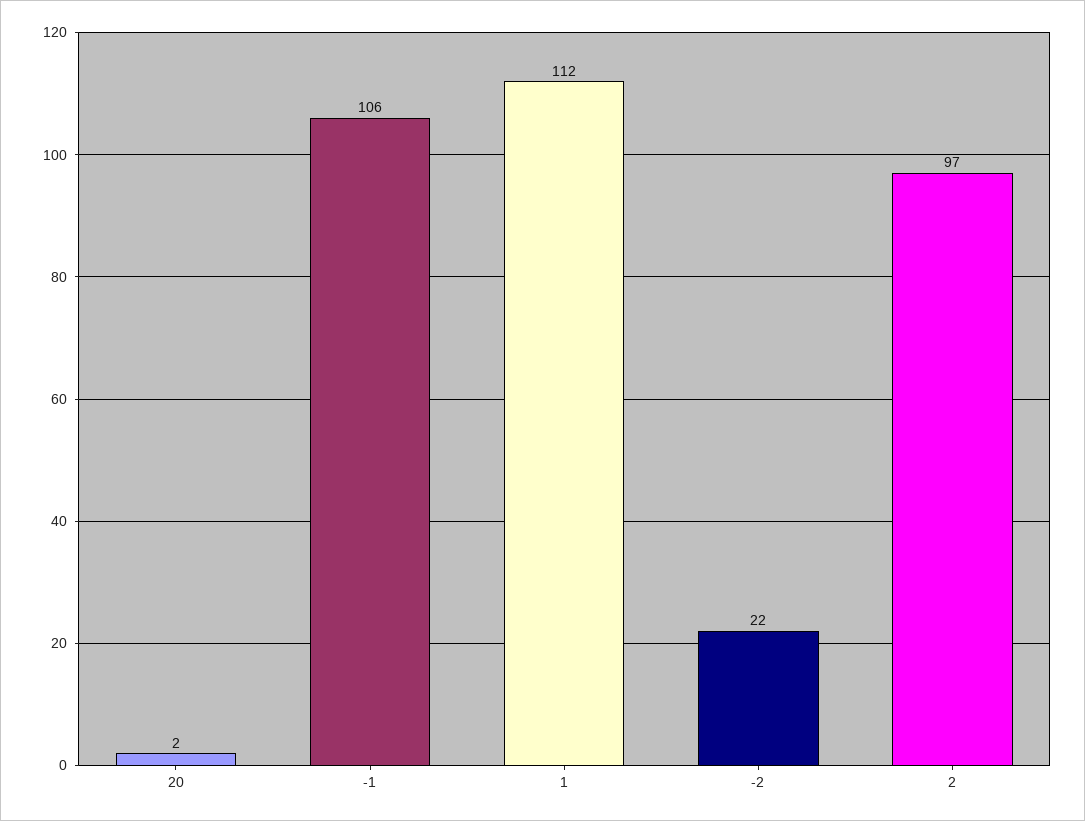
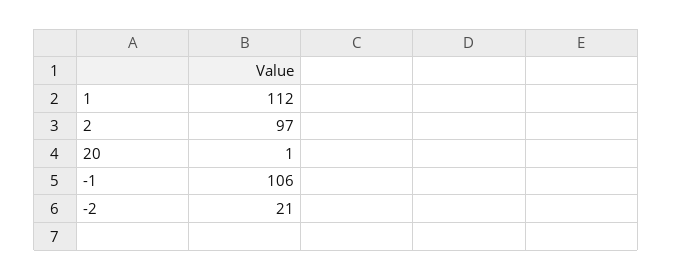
  {
-   "20": 2,
+   "20": 1,
    "-1": 106,
    "1": 112,
-   "-2": 22,
+   "-2": 21,
    "2": 97
  }

